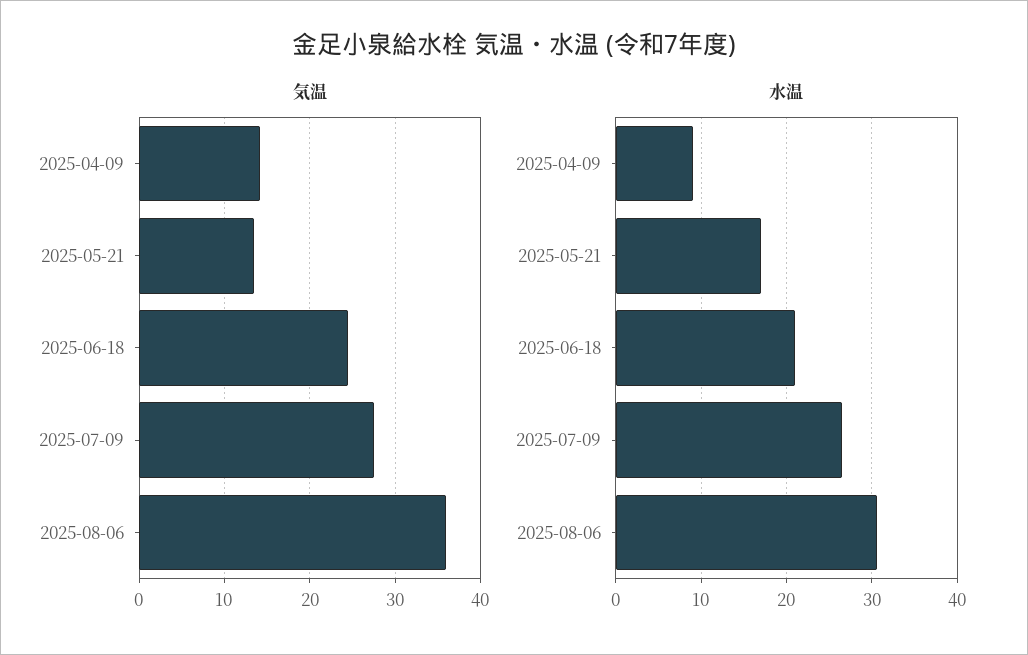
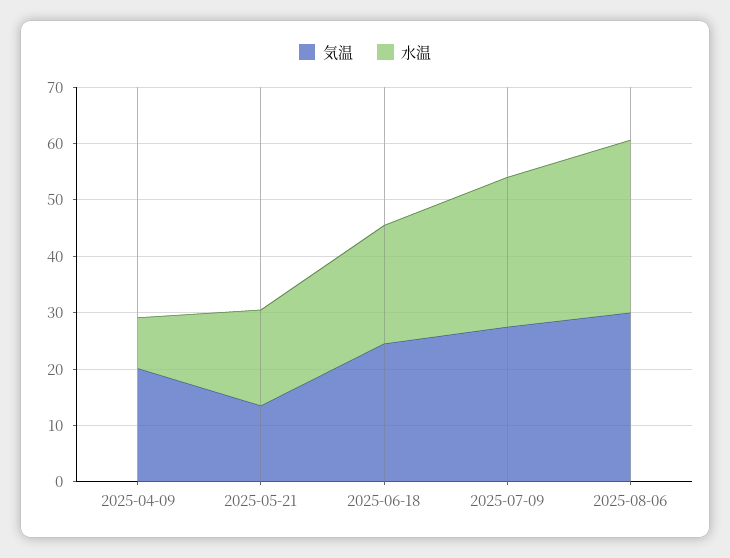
  {
    "気温": {
-     "2025-04-09": 14,
+     "2025-04-09": 20,
      "2025-05-21": 14,
      "2025-06-18": 25,
      "2025-07-09": 28,
-     "2025-08-06": 36
+     "2025-08-06": 30
    },
    "水温": {
      "2025-04-09": 9,
      "2025-05-21": 17,
      "2025-06-18": 21,
      "2025-07-09": 27,
      "2025-08-06": 31
    }
  }

